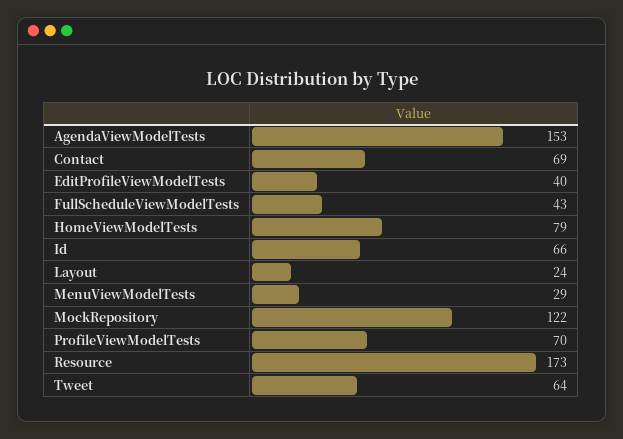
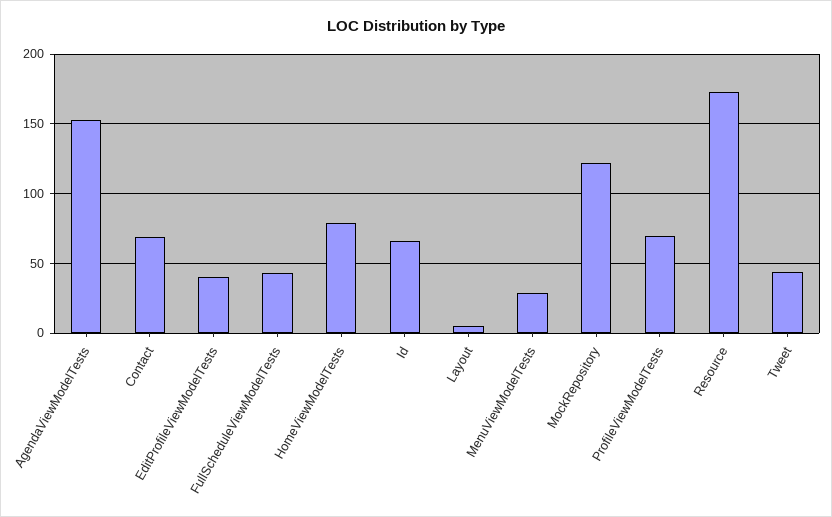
  {
    "AgendaViewModelTests": 153,
    "Contact": 69,
    "EditProfileViewModelTests": 40,
    "FullScheduleViewModelTests": 43,
    "HomeViewModelTests": 79,
    "Id": 66,
-   "Layout": 24,
+   "Layout": 5,
    "MenuViewModelTests": 29,
    "MockRepository": 122,
    "ProfileViewModelTests": 70,
    "Resource": 173,
-   "Tweet": 64
+   "Tweet": 45
  }

